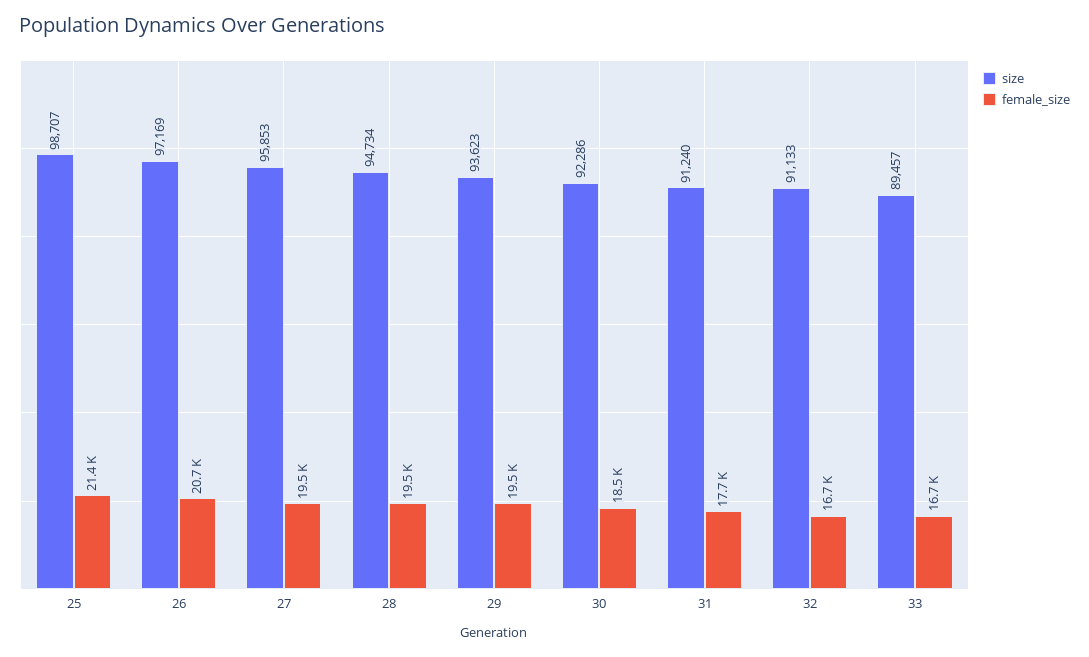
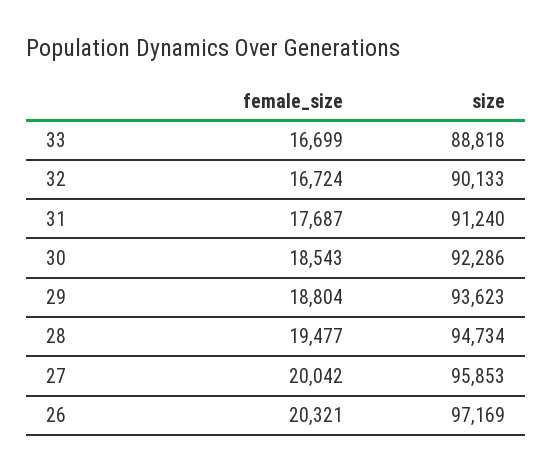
  {
    "size": {
-     "25": 98707,
      "26": 97169,
      "27": 95853,
      "28": 94734,
      "29": 93623,
      "30": 92286,
      "31": 91240,
-     "32": 91133,
+     "32": 90133,
-     "33": 89457
+     "33": 88818
    },
    "female_size": {
-     "25": 21400,
-     "26": 20700,
+     "26": 20321,
-     "27": 19500,
+     "27": 20042,
      "28": 19477,
-     "29": 19500,
+     "29": 18804,
      "30": 18543,
      "31": 17687,
      "32": 16724,
      "33": 16699
    }
  }

